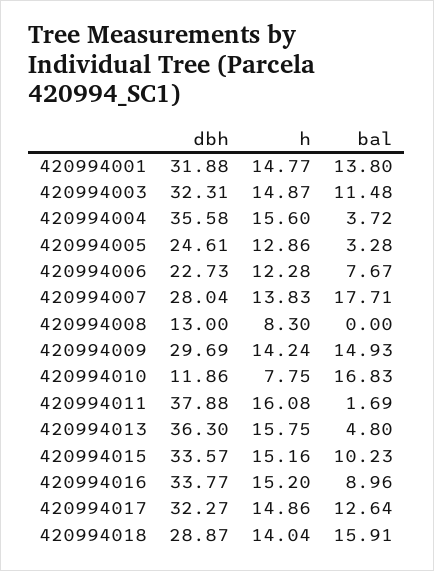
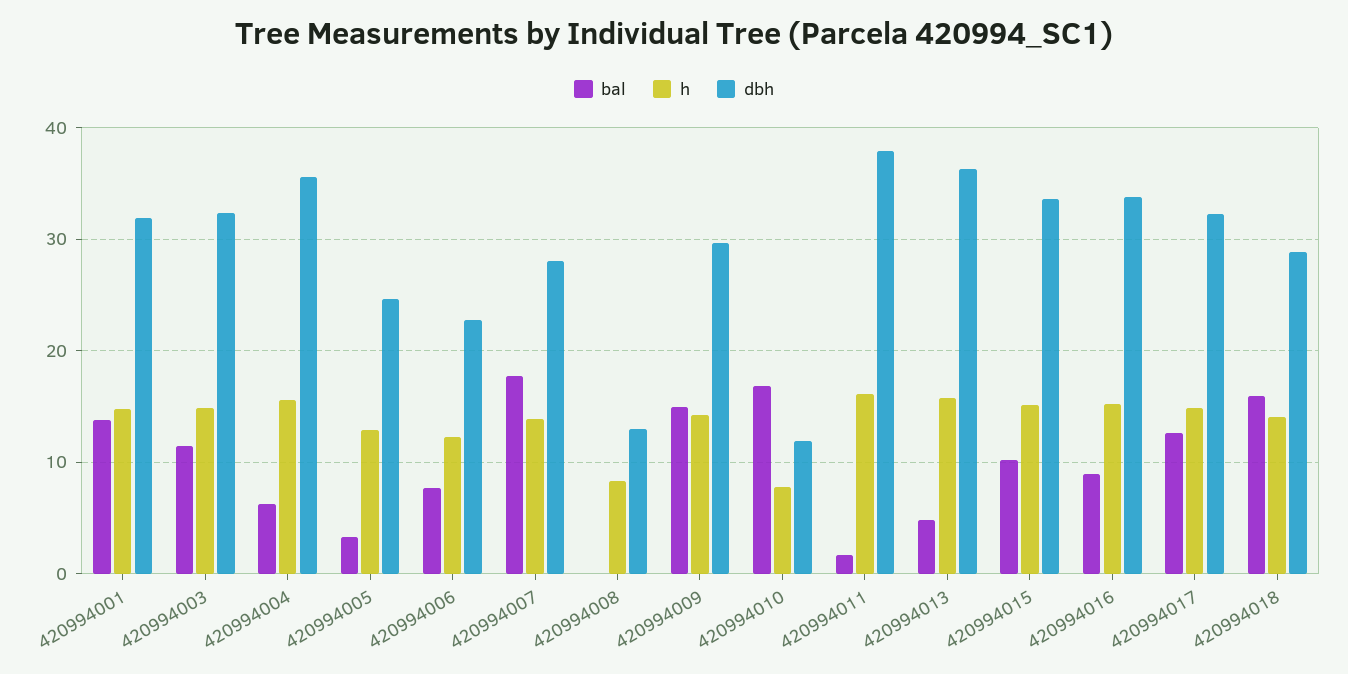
  {
    "dbh": {
      "420994001": 31.88,
      "420994003": 32.31,
      "420994004": 35.58,
      "420994005": 24.61,
      "420994006": 22.73,
      "420994007": 28.04,
      "420994008": 13,
      "420994009": 29.69,
      "420994010": 11.86,
      "420994011": 37.88,
      "420994013": 36.3,
      "420994015": 33.57,
      "420994016": 33.77,
      "420994017": 32.27,
      "420994018": 28.87
    },
    "h": {
      "420994001": 14.77,
      "420994003": 14.87,
      "420994004": 15.6,
      "420994005": 12.86,
      "420994006": 12.28,
      "420994007": 13.83,
      "420994008": 8.3,
      "420994009": 14.24,
      "420994010": 7.75,
      "420994011": 16.08,
      "420994013": 15.75,
      "420994015": 15.16,
      "420994016": 15.2,
      "420994017": 14.86,
      "420994018": 14.04
    },
    "bal": {
      "420994001": 13.8,
      "420994003": 11.48,
-     "420994004": 3.72,
+     "420994004": 6,
      "420994005": 3.28,
      "420994006": 7.67,
      "420994007": 17.71,
      "420994008": 0,
      "420994009": 14.93,
      "420994010": 16.83,
      "420994011": 1.69,
      "420994013": 4.8,
      "420994015": 10.23,
      "420994016": 8.96,
      "420994017": 12.64,
      "420994018": 15.91
    }
  }

